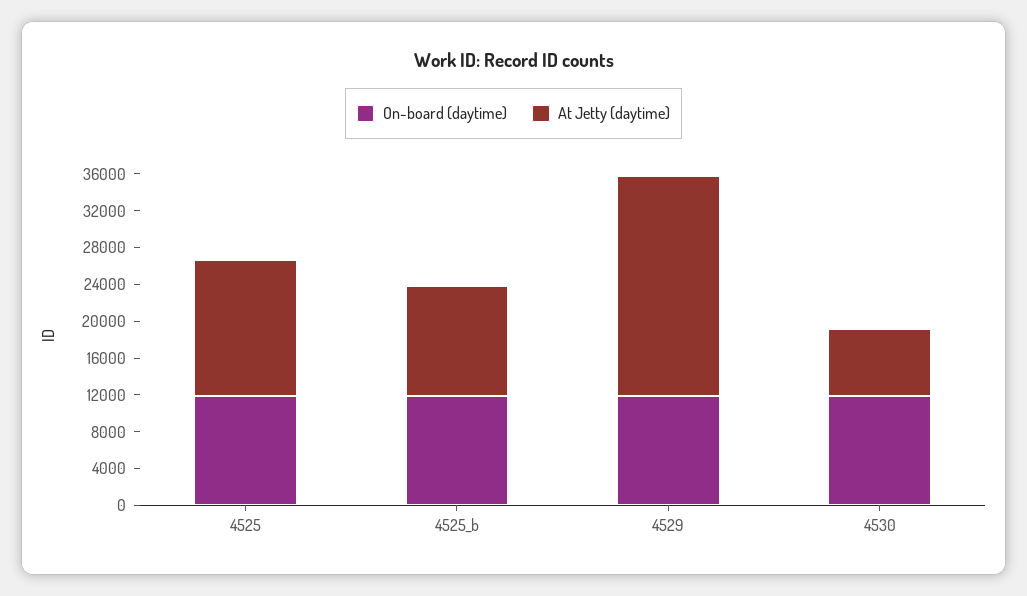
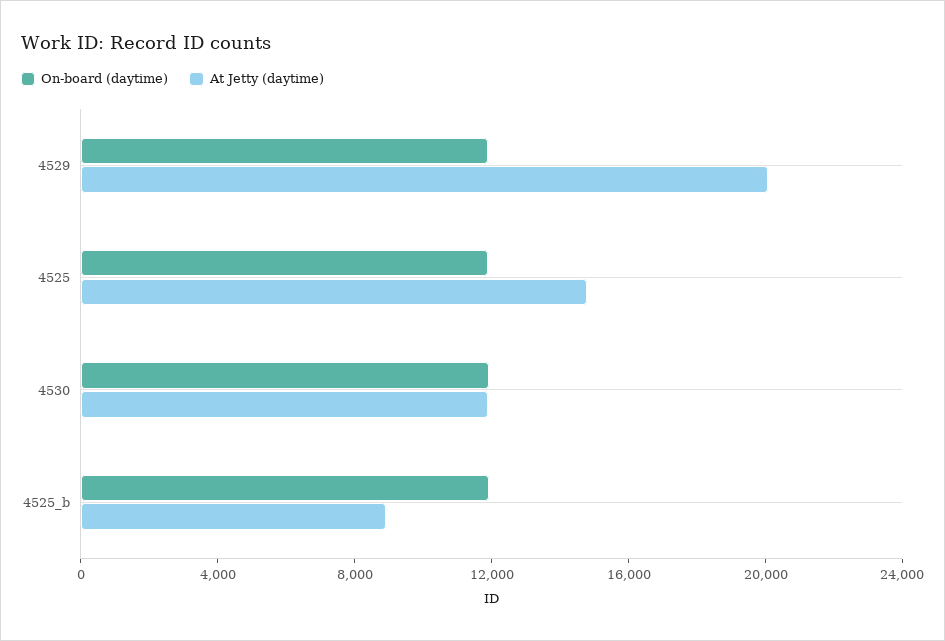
  {
    "On-board (daytime)": {
      "4525": 12000,
      "4525_b": 12000,
      "4529": 12000,
      "4530": 12000
    },
    "At Jetty (daytime)": {
      "4525": 15000,
-     "4525_b": 12000,
+     "4525_b": 9000,
-     "4529": 24000,
+     "4529": 20000,
-     "4530": 7000
+     "4530": 12000
    }
  }

